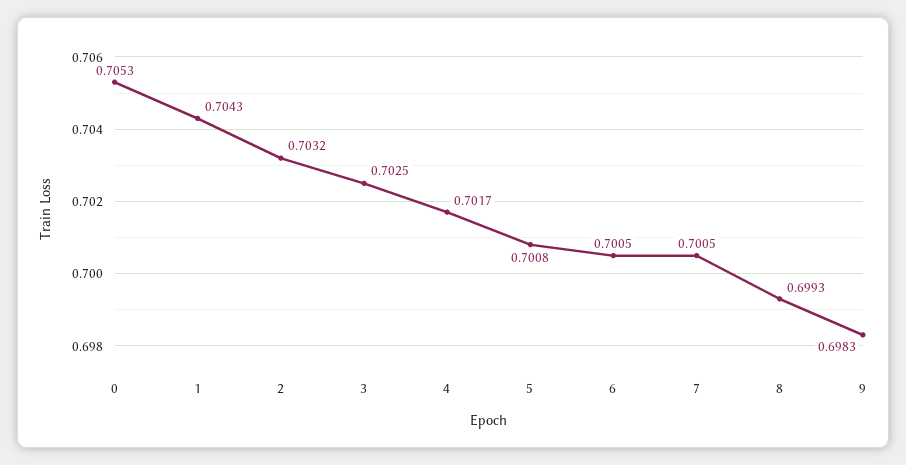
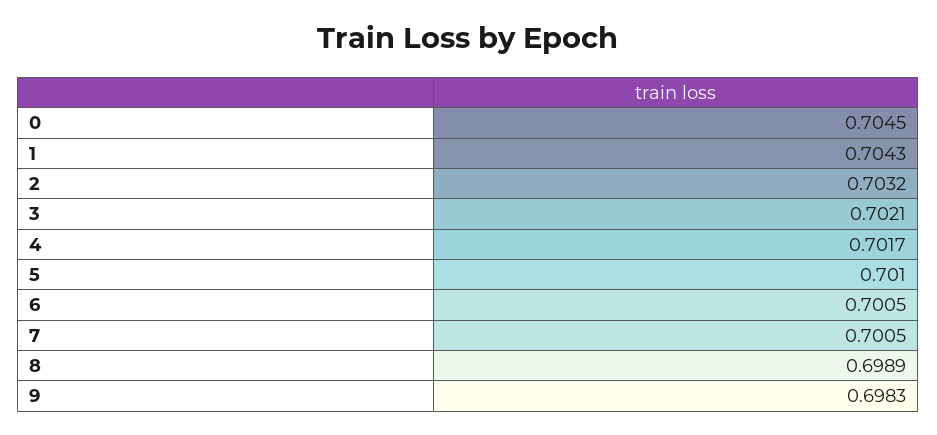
  {
-   "0": 0.7053,
+   "0": 0.7045,
    "1": 0.7043,
    "2": 0.7032,
-   "3": 0.7025,
+   "3": 0.7021,
    "4": 0.7017,
-   "5": 0.7008,
+   "5": 0.701,
    "6": 0.7005,
    "7": 0.7005,
-   "8": 0.6993,
+   "8": 0.6989,
    "9": 0.6983
  }

